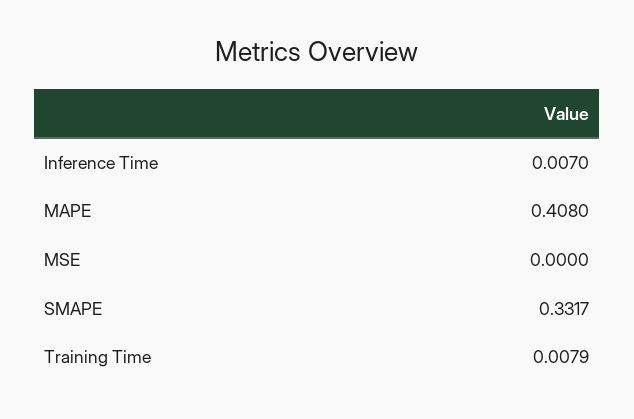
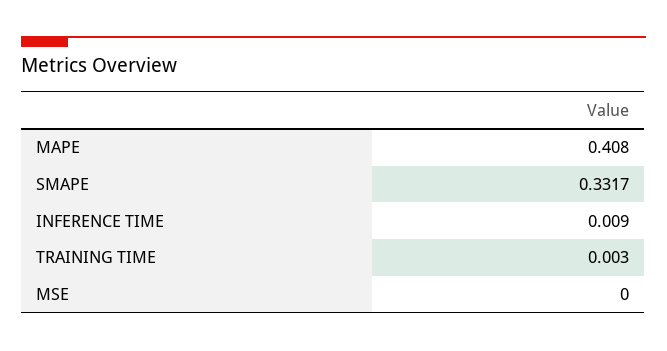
  {
-   "Inference Time": 0.007,
+   "Inference Time": 0.009,
    "MAPE": 0.408,
    "MSE": 0,
    "SMAPE": 0.3317,
-   "Training Time": 0.0079
+   "Training Time": 0.003
  }

